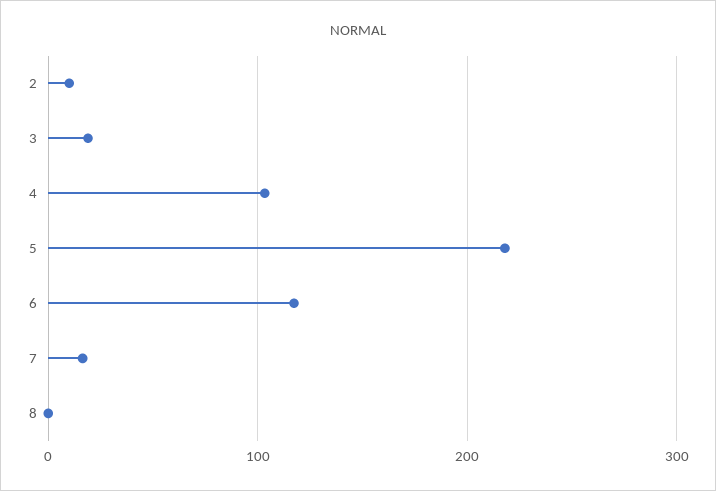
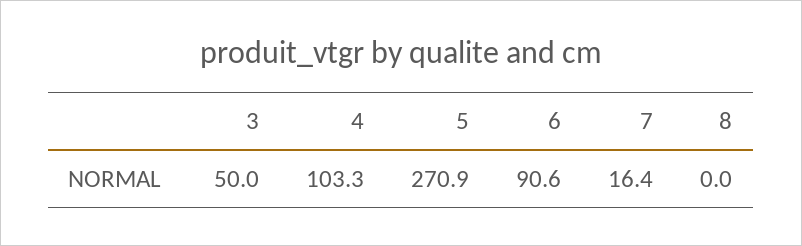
  {
-   "2": 10,
-   "3": 20,
+   "3": 50,
    "4": 103.3,
-   "5": 220,
+   "5": 270.9,
-   "6": 120,
+   "6": 90.6,
    "7": 16.4,
    "8": 0
  }

